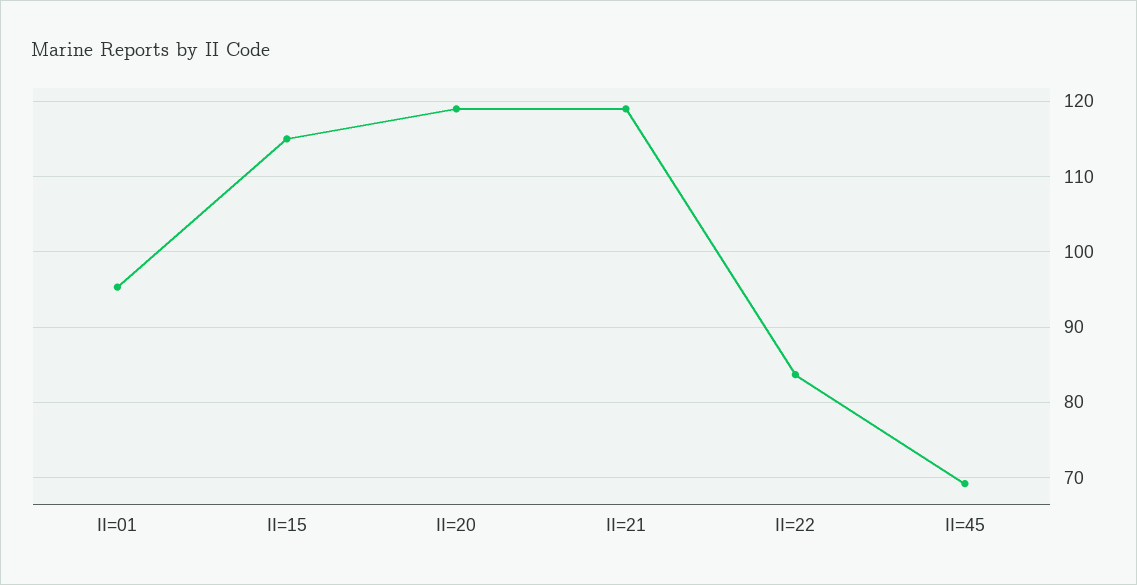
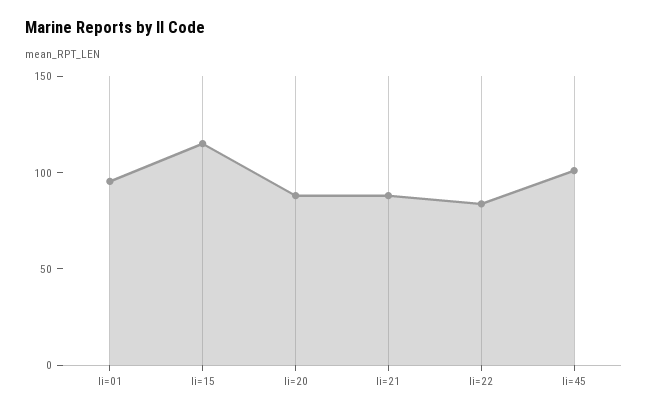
  {
    "II=01": 95,
    "II=15": 115,
-   "II=20": 119,
+   "II=20": 90,
-   "II=21": 119,
+   "II=21": 90,
    "II=22": 84,
-   "II=45": 69
+   "II=45": 100
  }

